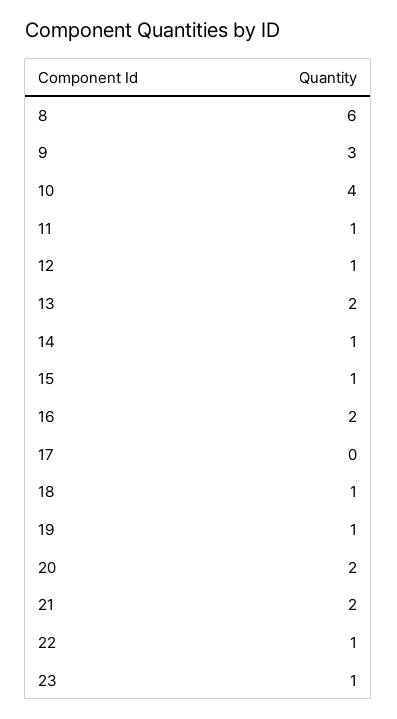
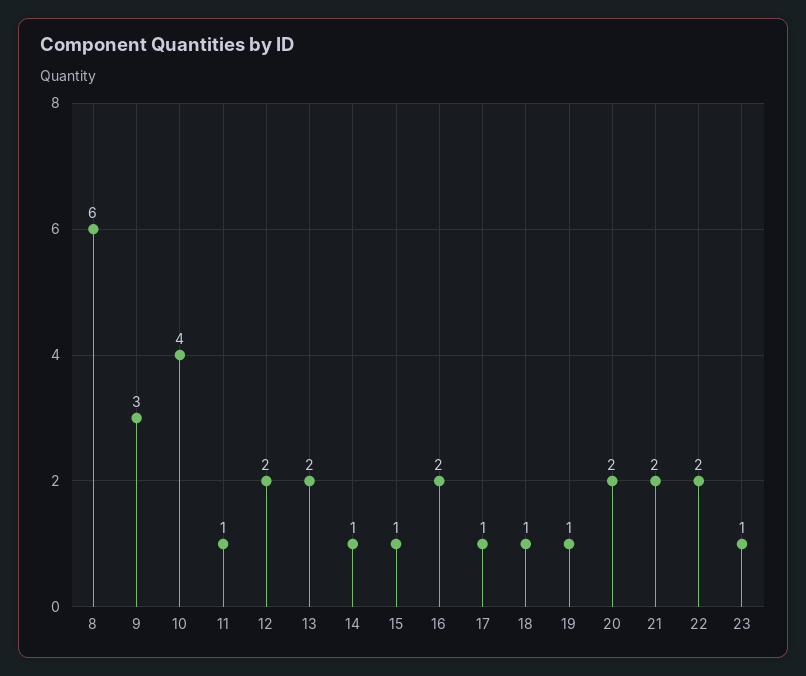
  {
    "8": 6,
    "9": 3,
    "10": 4,
    "11": 1,
-   "12": 1,
+   "12": 2,
    "13": 2,
    "14": 1,
    "15": 1,
    "16": 2,
-   "17": 0,
+   "17": 1,
    "18": 1,
    "19": 1,
    "20": 2,
    "21": 2,
-   "22": 1,
+   "22": 2,
    "23": 1
  }

